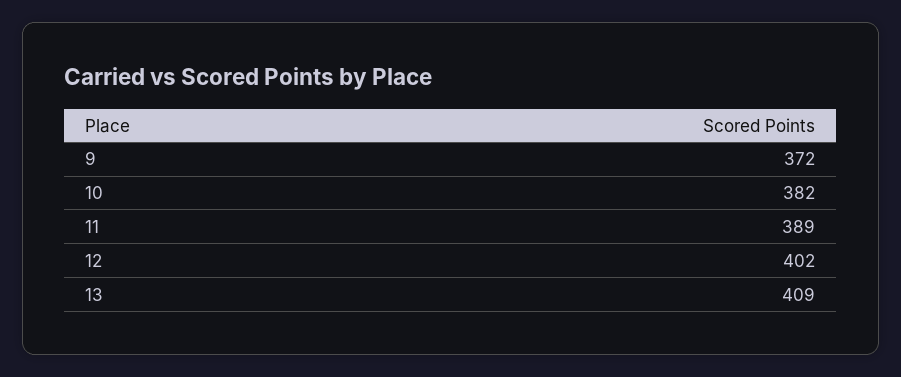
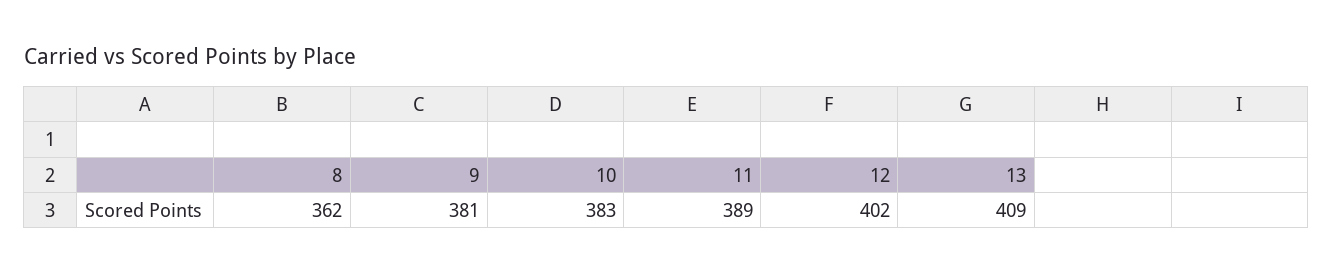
  {
-   "9": 372,
+   "9": 381,
-   "10": 382,
+   "10": 383,
    "11": 389,
    "12": 402,
-   "13": 409
+   "13": 409,
+   "8": 362
  }

